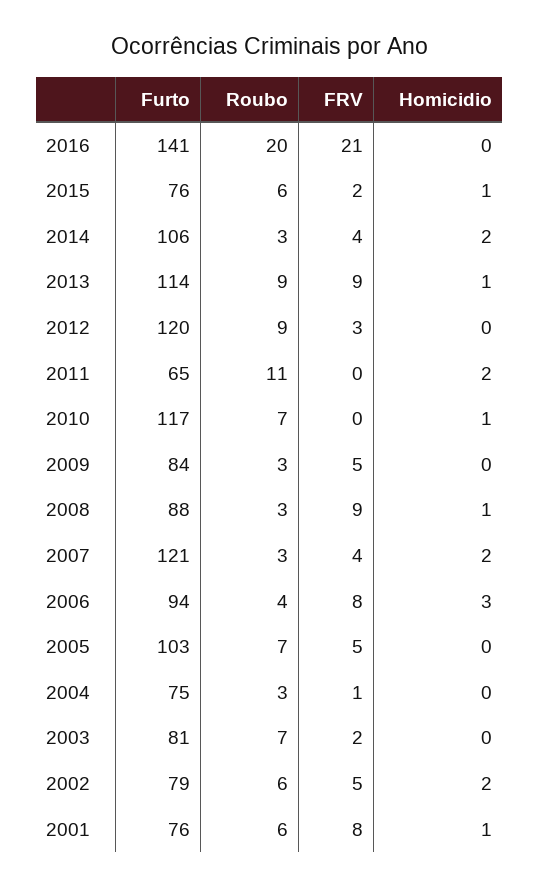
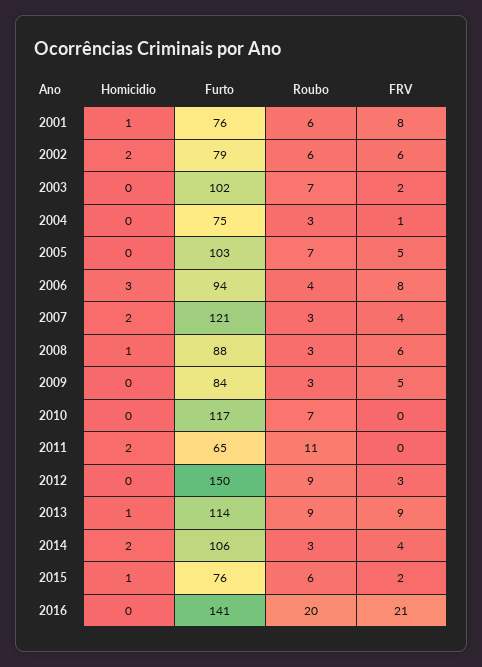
  {
    "Furto": {
      "2016": 141,
      "2015": 76,
      "2014": 106,
      "2013": 114,
-     "2012": 120,
+     "2012": 150,
      "2011": 65,
      "2010": 117,
      "2009": 84,
      "2008": 88,
      "2007": 121,
      "2006": 94,
      "2005": 103,
      "2004": 75,
-     "2003": 81,
+     "2003": 102,
      "2002": 79,
      "2001": 76
    },
    "Roubo": {
      "2016": 20,
      "2015": 6,
      "2014": 3,
      "2013": 9,
      "2012": 9,
      "2011": 11,
      "2010": 7,
      "2009": 3,
      "2008": 3,
      "2007": 3,
      "2006": 4,
      "2005": 7,
      "2004": 3,
      "2003": 7,
      "2002": 6,
      "2001": 6
    },
    "FRV": {
      "2016": 21,
      "2015": 2,
      "2014": 4,
      "2013": 9,
      "2012": 3,
      "2011": 0,
      "2010": 0,
      "2009": 5,
-     "2008": 9,
+     "2008": 6,
      "2007": 4,
      "2006": 8,
      "2005": 5,
      "2004": 1,
      "2003": 2,
-     "2002": 5,
+     "2002": 6,
      "2001": 8
    },
    "Homicidio": {
      "2016": 0,
      "2015": 1,
      "2014": 2,
      "2013": 1,
      "2012": 0,
      "2011": 2,
-     "2010": 1,
+     "2010": 0,
      "2009": 0,
      "2008": 1,
      "2007": 2,
      "2006": 3,
      "2005": 0,
      "2004": 0,
      "2003": 0,
      "2002": 2,
      "2001": 1
    }
  }

